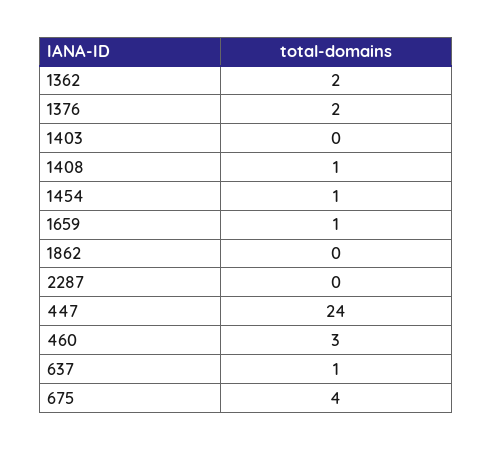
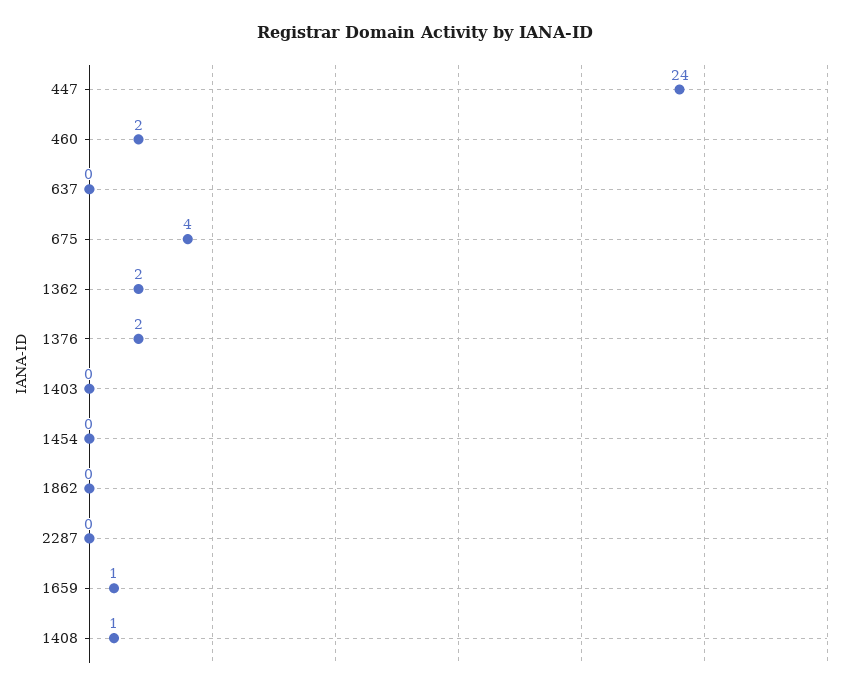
  {
    "1362": 2,
    "1376": 2,
    "1403": 0,
    "1408": 1,
-   "1454": 1,
+   "1454": 0,
    "1659": 1,
    "1862": 0,
    "2287": 0,
    "447": 24,
-   "460": 3,
+   "460": 2,
-   "637": 1,
+   "637": 0,
    "675": 4
  }

